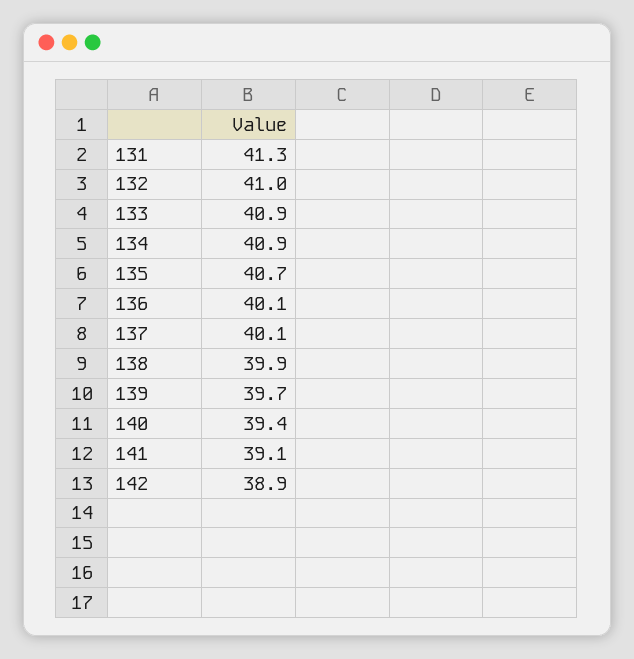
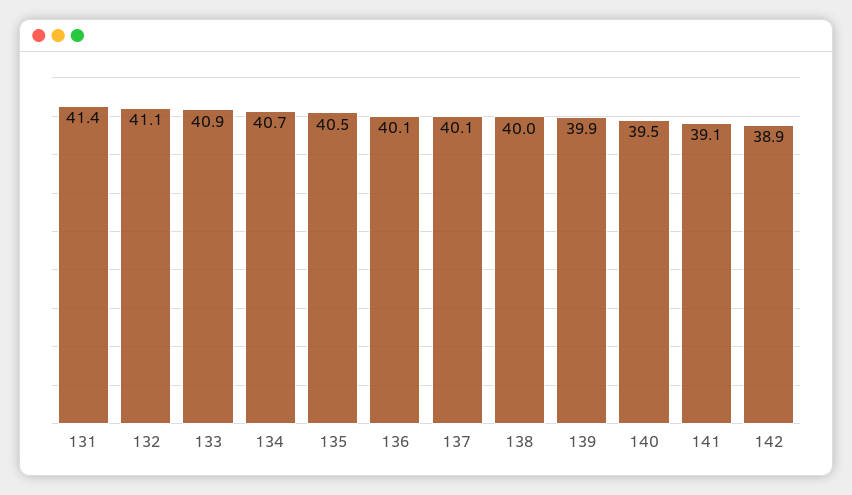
  {
-   "131": 41.3,
+   "131": 41.4,
-   "132": 41,
+   "132": 41.1,
    "133": 40.9,
-   "134": 40.9,
+   "134": 40.7,
-   "135": 40.7,
+   "135": 40.5,
    "136": 40.1,
    "137": 40.1,
-   "138": 39.9,
+   "138": 40,
-   "139": 39.7,
+   "139": 39.9,
-   "140": 39.4,
+   "140": 39.5,
    "141": 39.1,
    "142": 38.9
  }

